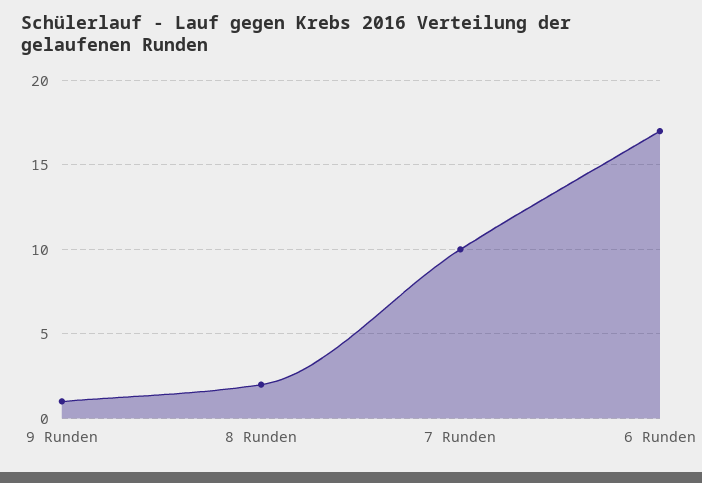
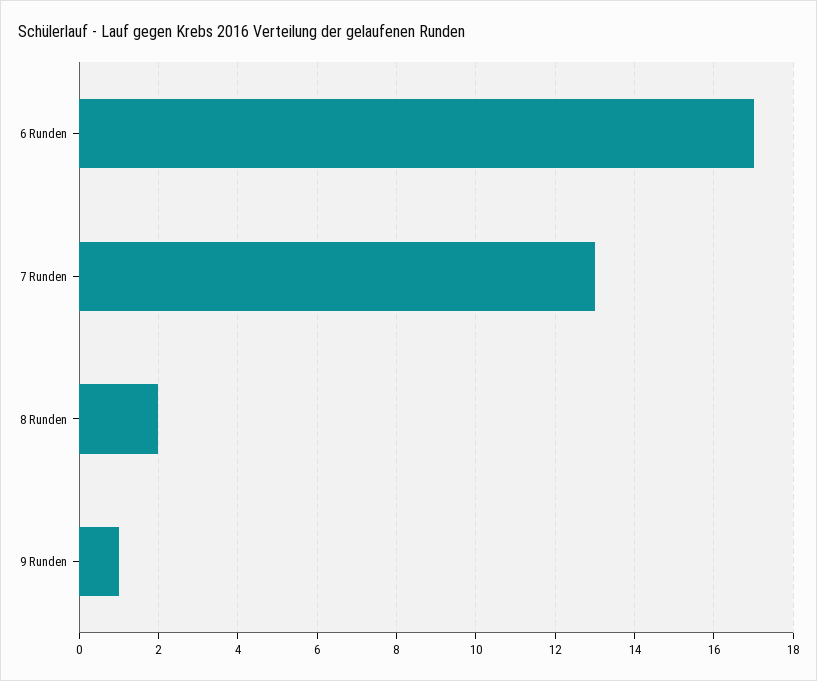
  {
    "9 Runden": 1,
    "8 Runden": 2,
-   "7 Runden": 10,
+   "7 Runden": 13,
    "6 Runden": 17
  }

